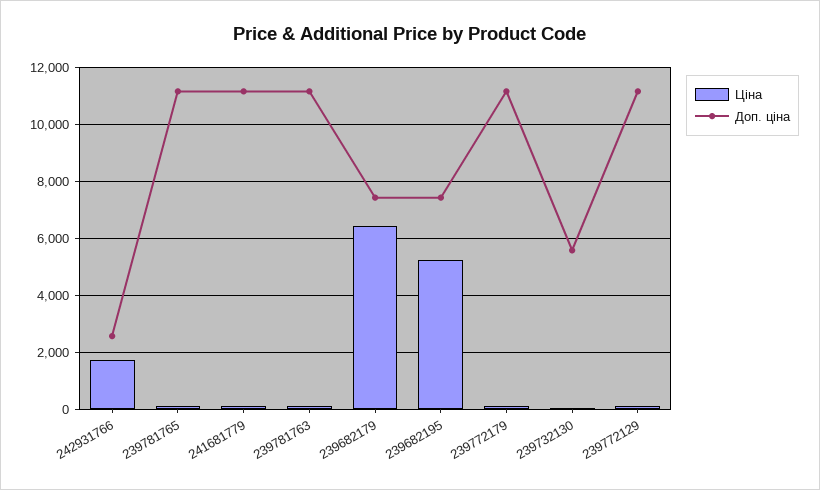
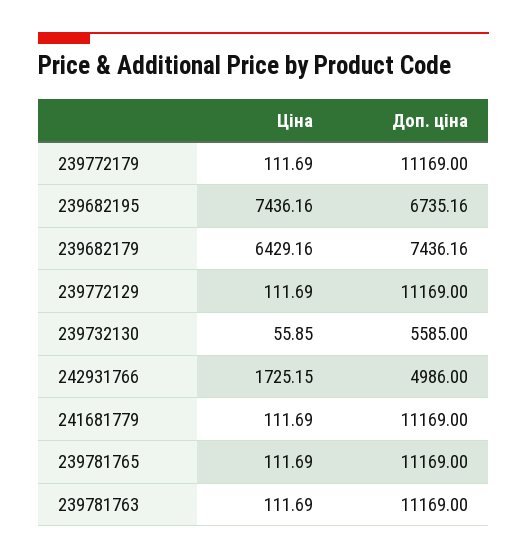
  {
    "Ціна": {
      "242931766": 1725.15,
      "239781765": 111.69,
      "241681779": 111.69,
      "239781763": 111.69,
      "239682179": 6429.16,
-     "239682195": 5250,
+     "239682195": 7436.16,
      "239772179": 111.69,
      "239732130": 55.85,
      "239772129": 111.69
    },
    "Доп. ціна": {
-     "242931766": 2500,
+     "242931766": 4986,
      "239781765": 11169,
      "241681779": 11169,
      "239781763": 11169,
      "239682179": 7436.16,
-     "239682195": 7500,
+     "239682195": 6735.16,
      "239772179": 11169,
      "239732130": 5585,
      "239772129": 11169
    }
  }

